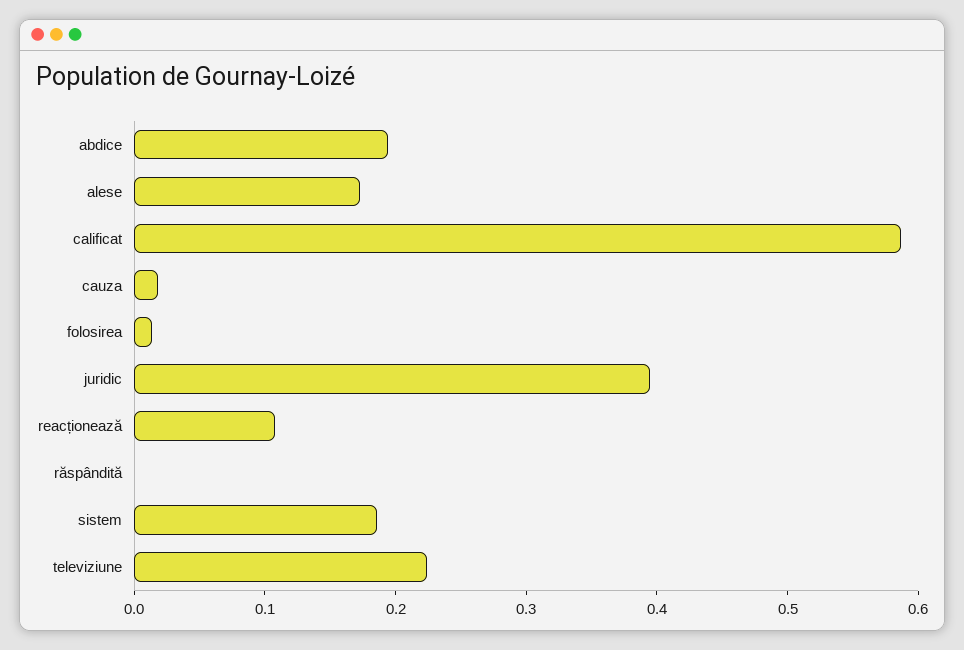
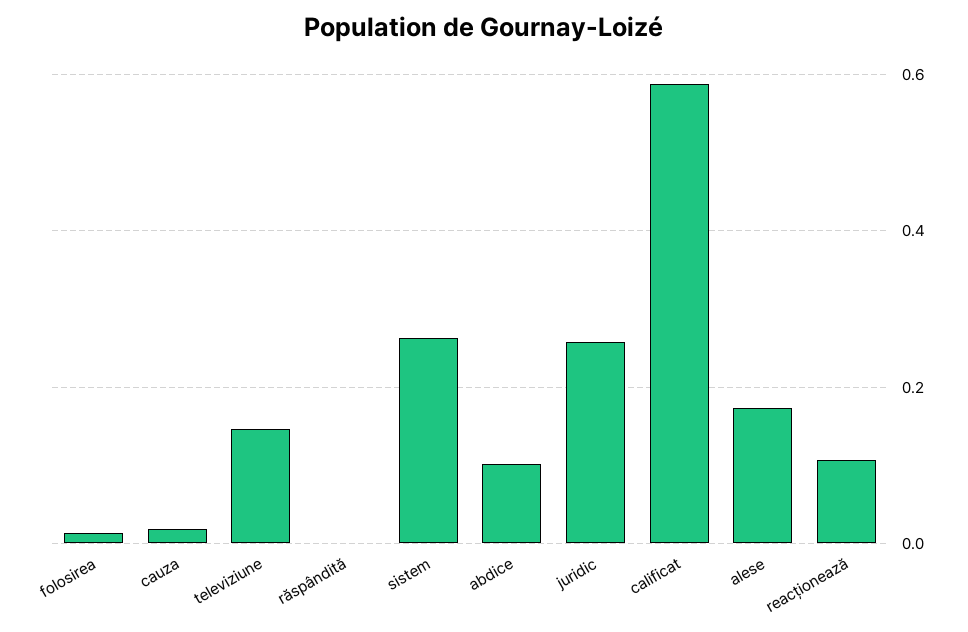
  {
-   "abdice": 0.2,
+   "abdice": 0.1,
    "alese": 0.18,
    "calificat": 0.58,
    "cauza": 0.02,
    "folosirea": 0.02,
-   "juridic": 0.4,
+   "juridic": 0.26,
    "reacționează": 0.1,
    "răspândită": 0,
-   "sistem": 0.18,
+   "sistem": 0.26,
-   "televiziune": 0.22
+   "televiziune": 0.14
  }

